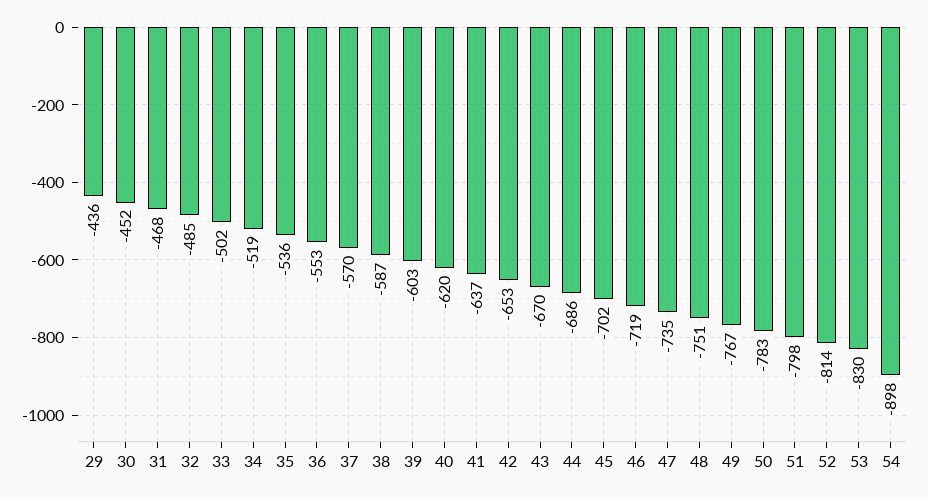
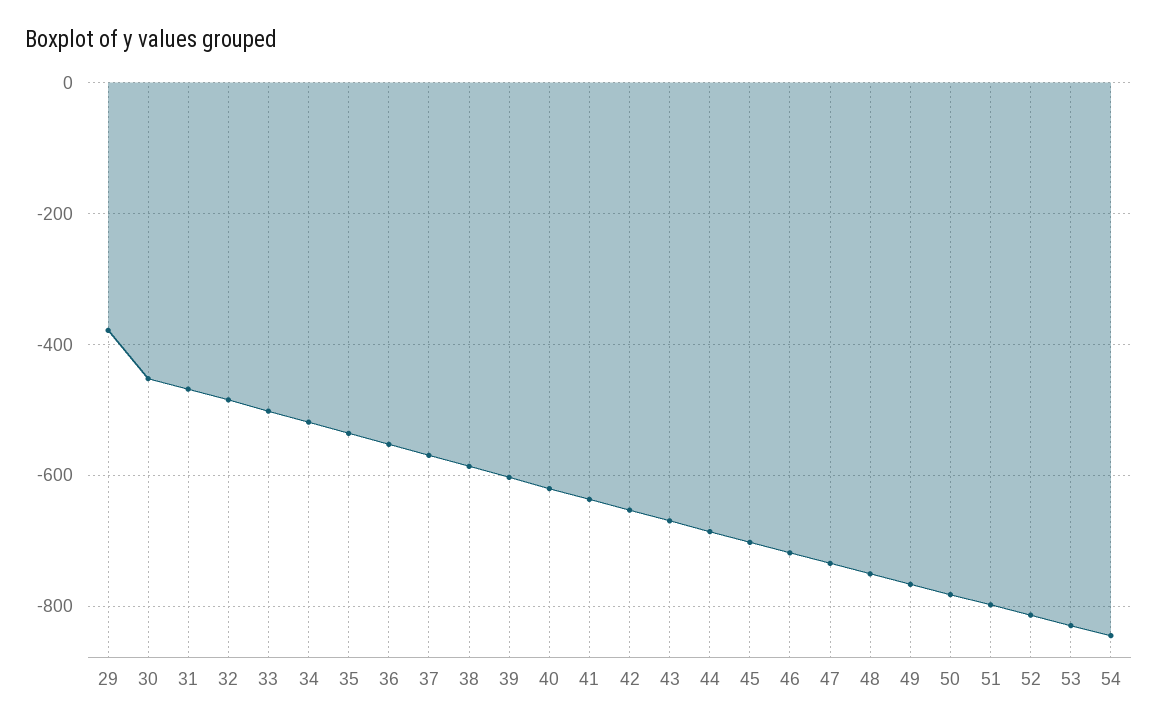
  {
-   "29": -436,
+   "29": -380,
    "30": -452,
    "31": -468,
    "32": -485,
    "33": -502,
    "34": -519,
    "35": -536,
    "36": -553,
    "37": -570,
    "38": -587,
    "39": -603,
    "40": -620,
    "41": -637,
    "42": -653,
    "43": -670,
    "44": -686,
    "45": -702,
    "46": -719,
    "47": -735,
    "48": -751,
    "49": -767,
    "50": -783,
    "51": -798,
    "52": -814,
    "53": -830,
-   "54": -898
+   "54": -840
  }

